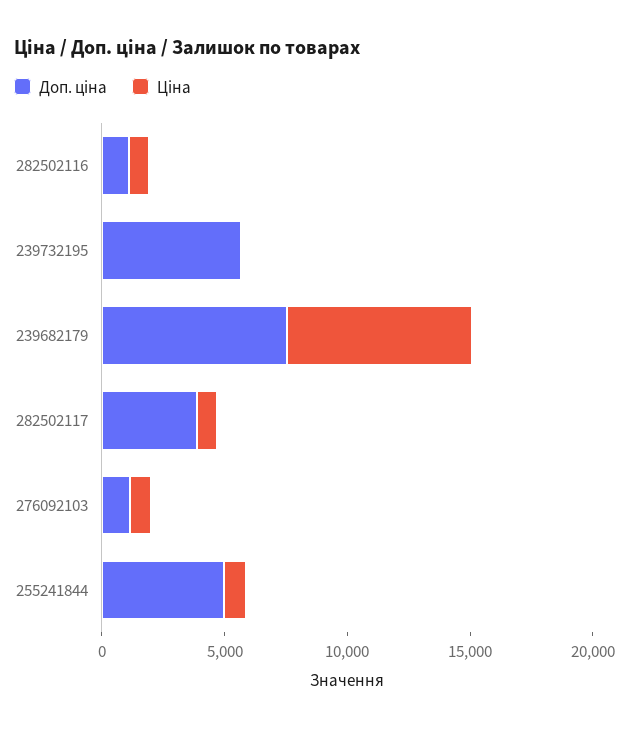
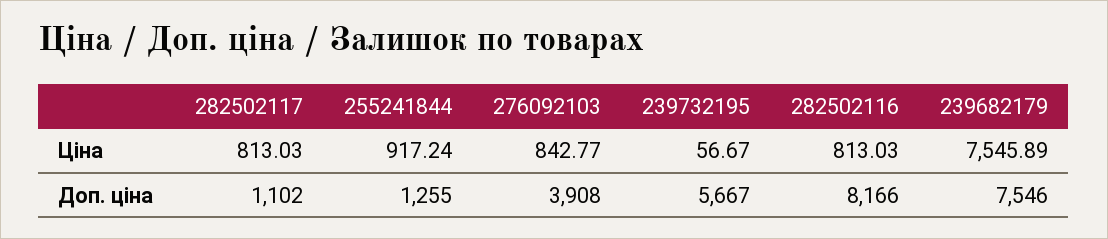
  {
    "Доп. ціна": {
-     "282502116": 1000,
+     "282502116": 8166,
      "239732195": 5667,
      "239682179": 7546,
-     "282502117": 4000,
+     "282502117": 1102,
-     "276092103": 1000,
+     "276092103": 3908,
-     "255241844": 5000
+     "255241844": 1255
    },
    "Ціна": {
      "282502116": 813.03,
      "239732195": 56.67,
      "239682179": 7545.89,
      "282502117": 813.03,
      "276092103": 842.77,
      "255241844": 917.24
    }
  }

